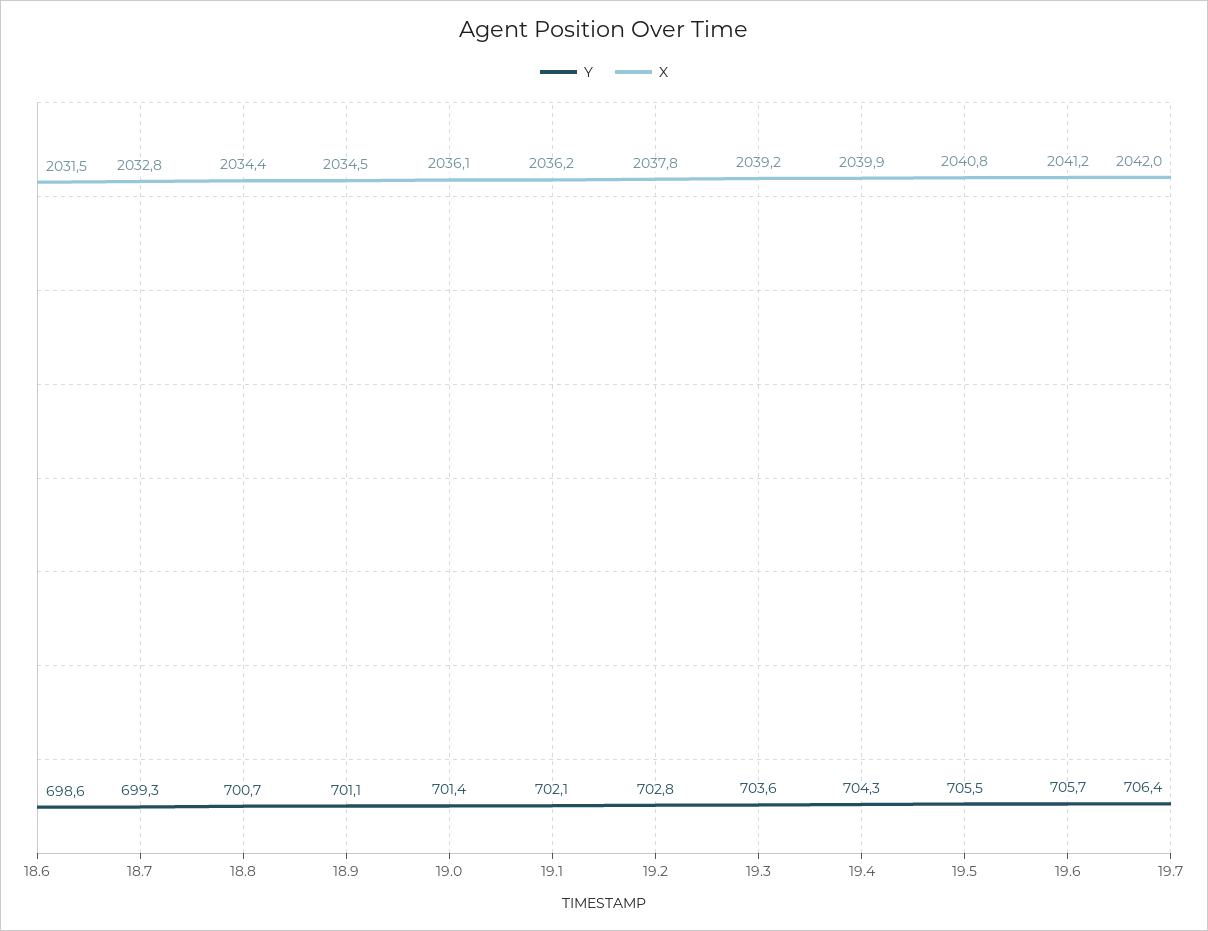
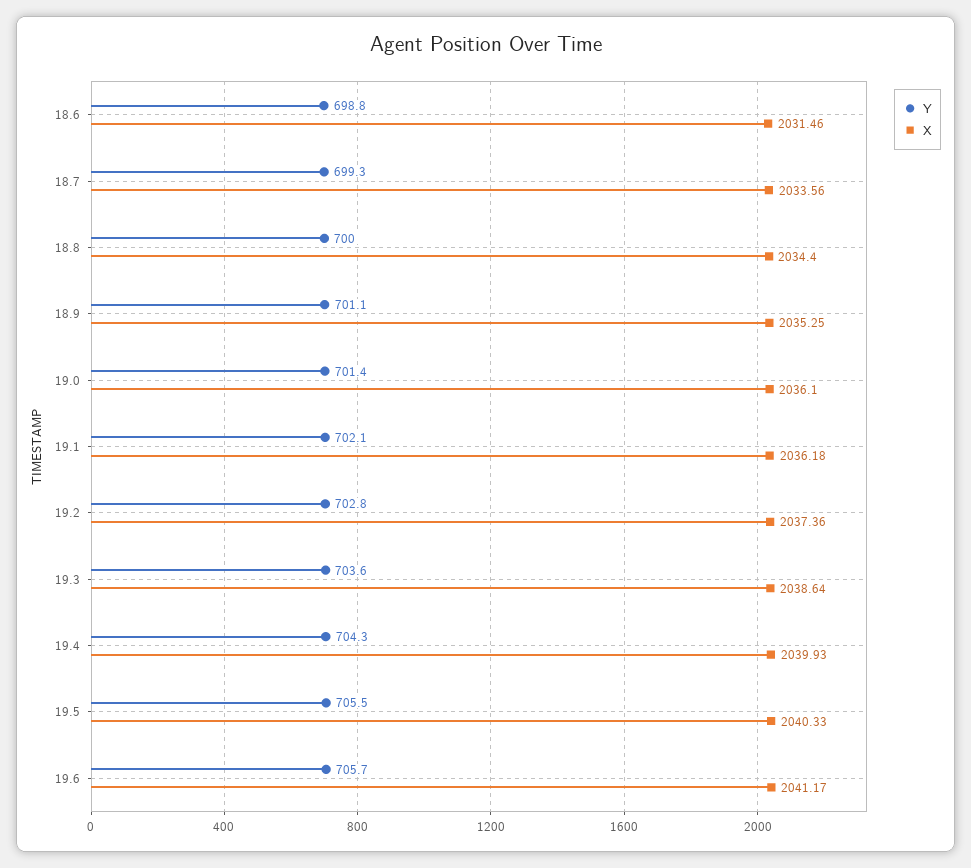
  {
    "Y": {
-     "18.6": 698.6,
+     "18.6": 698.8,
      "18.7": 699.3,
-     "18.8": 700.7,
+     "18.8": 700,
      "18.9": 701.1,
      "19.0": 701.4,
      "19.1": 702.1,
      "19.2": 702.8,
      "19.3": 703.6,
      "19.4": 704.3,
      "19.5": 705.5,
-     "19.6": 705.7,
+     "19.6": 705.7
-     "19.7": 706.4
    },
    "X": {
      "18.6": 2031.46,
-     "18.7": 2032.8,
+     "18.7": 2033.56,
      "18.8": 2034.4,
-     "18.9": 2034.5,
+     "18.9": 2035.25,
      "19.0": 2036.1,
      "19.1": 2036.18,
-     "19.2": 2037.8,
+     "19.2": 2037.36,
-     "19.3": 2039.2,
+     "19.3": 2038.64,
      "19.4": 2039.93,
-     "19.5": 2040.8,
+     "19.5": 2040.33,
-     "19.6": 2041.17,
+     "19.6": 2041.17
-     "19.7": 2042
    }
  }

